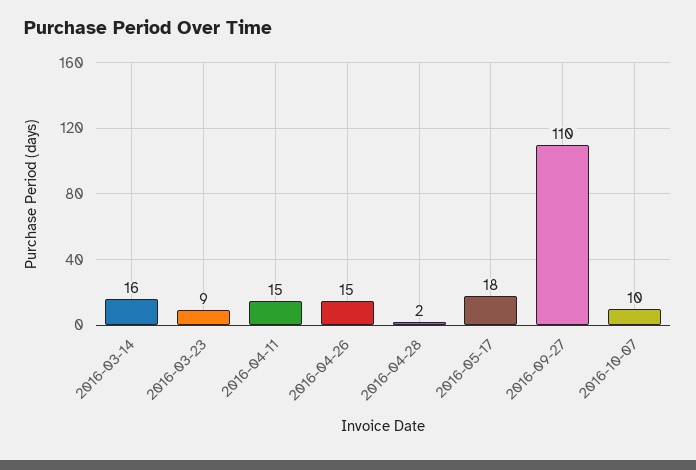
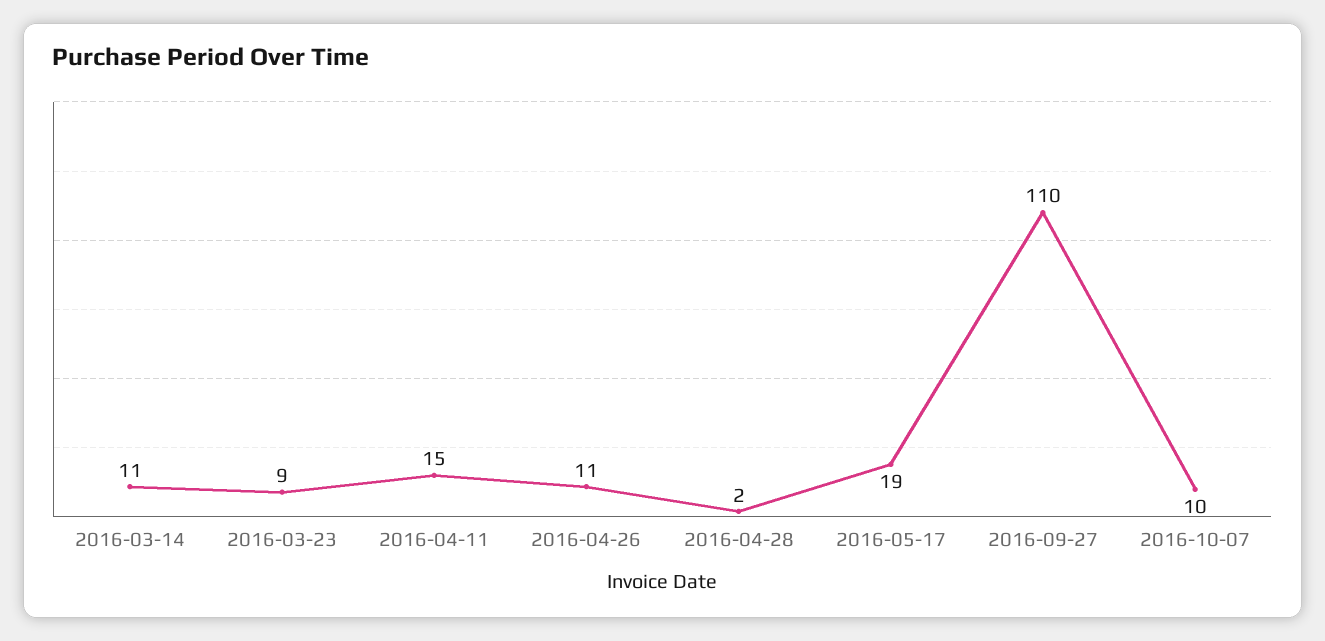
  {
-   "2016-03-14": 16,
+   "2016-03-14": 11,
    "2016-03-23": 9,
    "2016-04-11": 15,
-   "2016-04-26": 15,
+   "2016-04-26": 11,
    "2016-04-28": 2,
-   "2016-05-17": 18,
+   "2016-05-17": 19,
    "2016-09-27": 110,
    "2016-10-07": 10
  }

